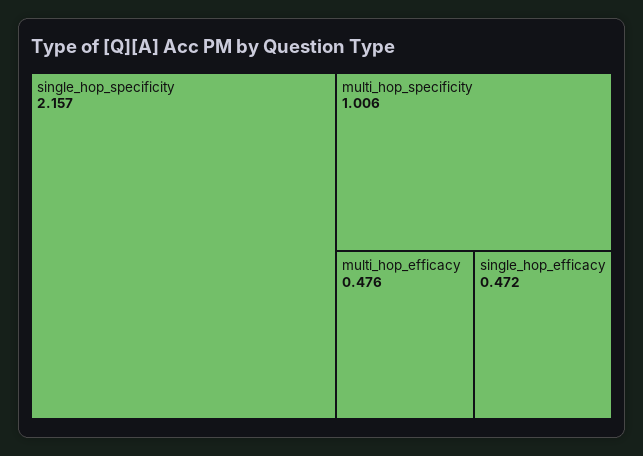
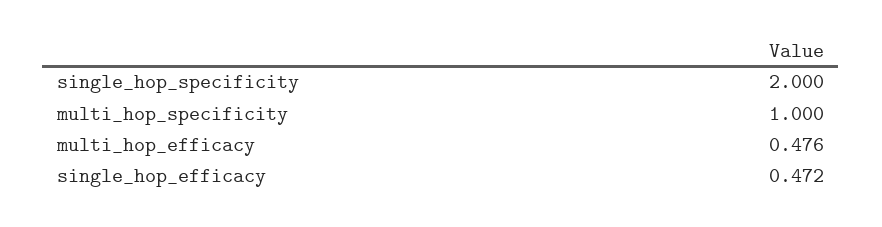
  {
-   "single_hop_specificity": 2.157,
+   "single_hop_specificity": 2,
-   "multi_hop_specificity": 1.006,
+   "multi_hop_specificity": 1,
    "multi_hop_efficacy": 0.476,
    "single_hop_efficacy": 0.472
  }

